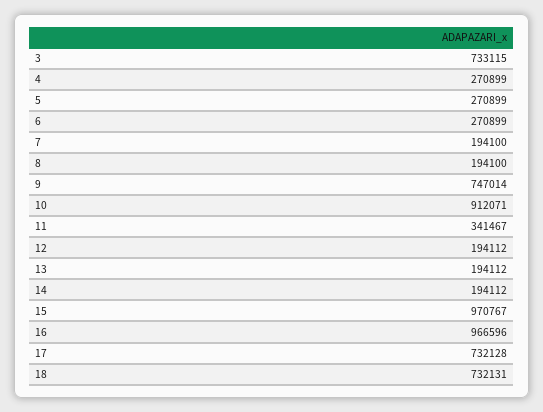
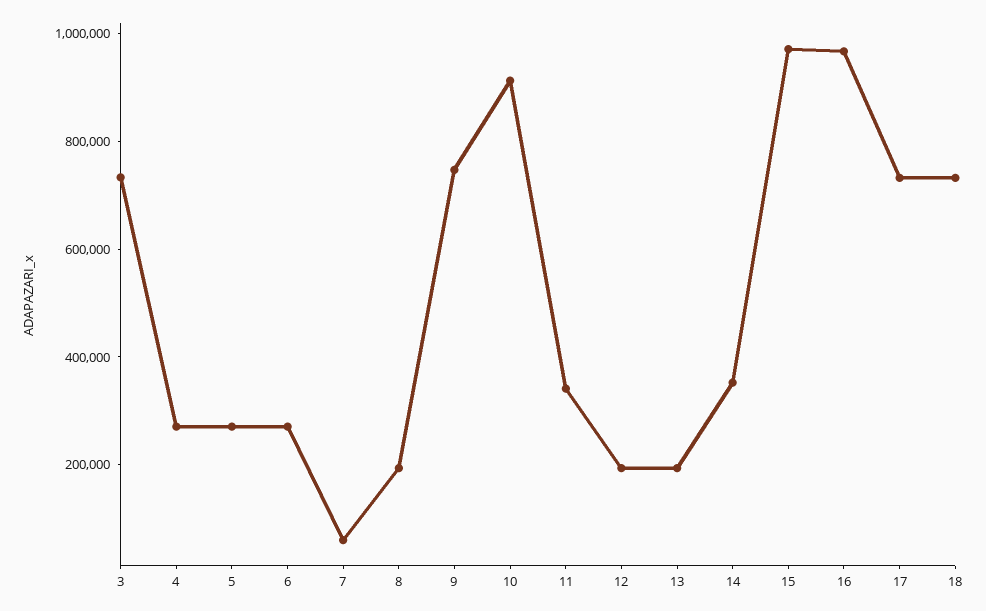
  {
    "3": 733115,
    "4": 270899,
    "5": 270899,
    "6": 270899,
-   "7": 194100,
+   "7": 50000,
    "8": 194100,
    "9": 747014,
    "10": 912071,
    "11": 341467,
    "12": 194112,
    "13": 194112,
-   "14": 194112,
+   "14": 350000,
    "15": 970767,
    "16": 966596,
    "17": 732128,
    "18": 732131
  }

